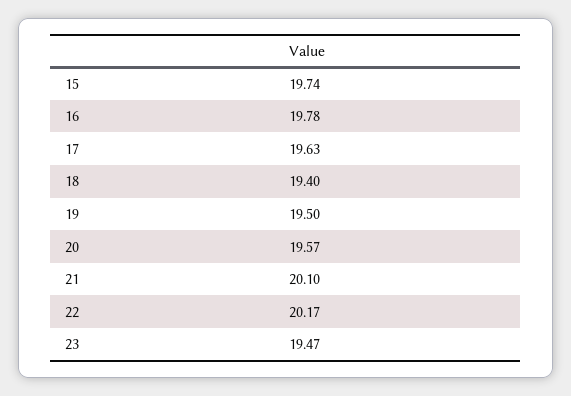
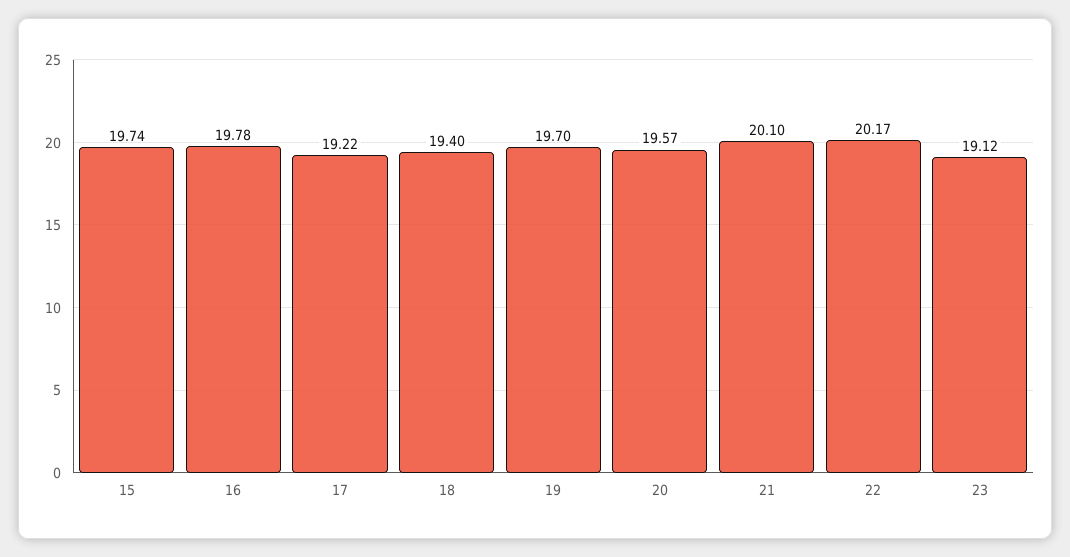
  {
    "15": 19.74,
    "16": 19.78,
-   "17": 19.63,
+   "17": 19.22,
    "18": 19.4,
-   "19": 19.5,
+   "19": 19.7,
    "20": 19.57,
    "21": 20.1,
    "22": 20.17,
-   "23": 19.47
+   "23": 19.12
  }

